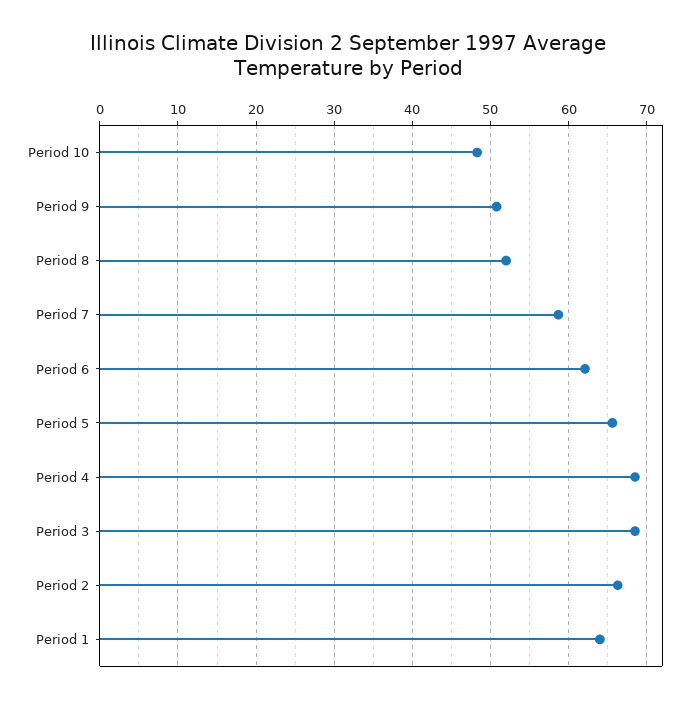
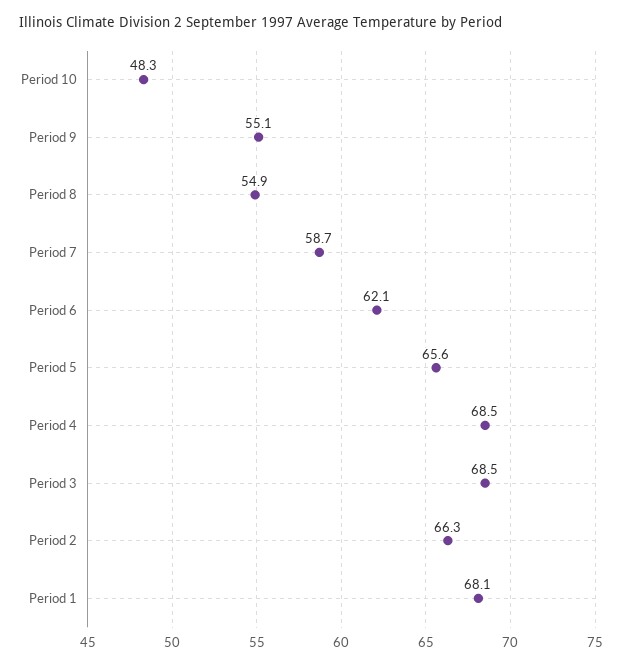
  {
    "Period 10": 48.3,
-   "Period 9": 51,
+   "Period 9": 55.1,
-   "Period 8": 52,
+   "Period 8": 54.9,
    "Period 7": 58.7,
    "Period 6": 62.1,
    "Period 5": 65.6,
    "Period 4": 68.5,
    "Period 3": 68.5,
    "Period 2": 66.3,
-   "Period 1": 64
+   "Period 1": 68.1
  }

